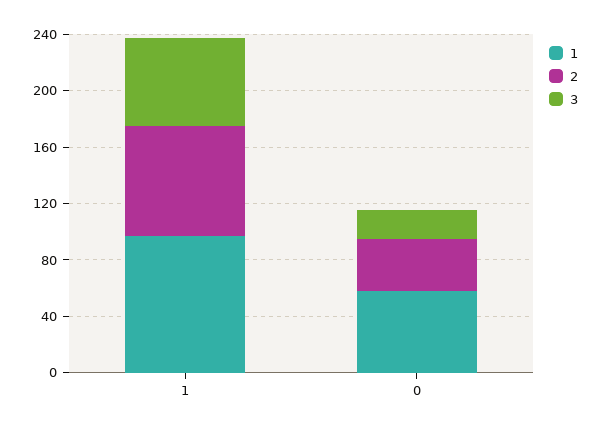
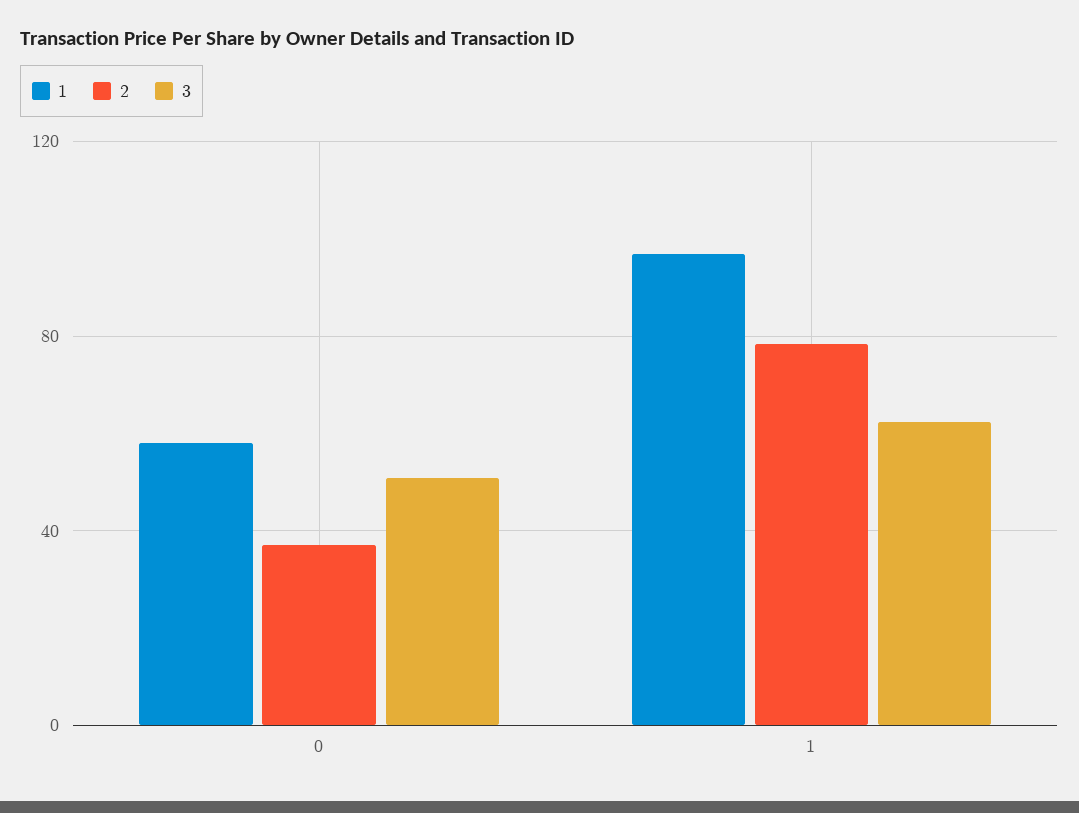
  {
    "1": {
      "1": 95,
      "0": 60
    },
    "2": {
      "1": 80,
      "0": 35
    },
    "3": {
      "1": 60,
-     "0": 20
+     "0": 50
    }
  }

